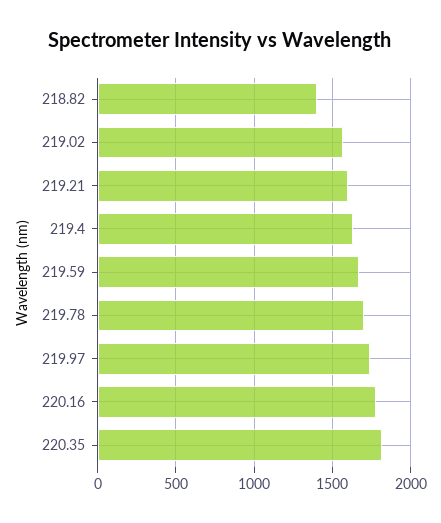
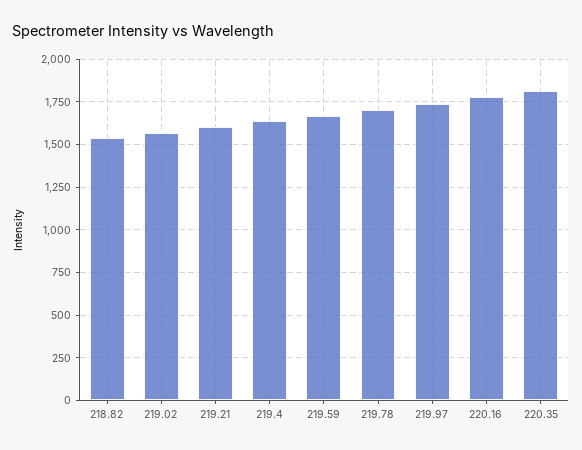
  {
-   "218.82": 1400,
+   "218.82": 1550,
    "219.02": 1550,
    "219.21": 1600,
    "219.4": 1650,
    "219.59": 1650,
    "219.78": 1700,
    "219.97": 1750,
    "220.16": 1800,
    "220.35": 1800
  }

